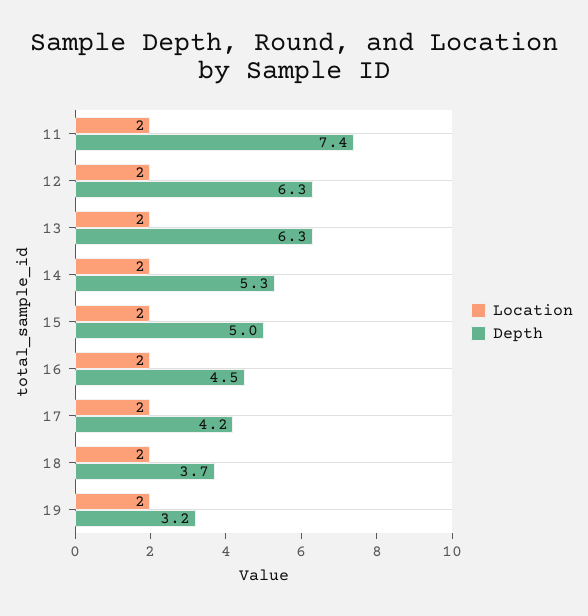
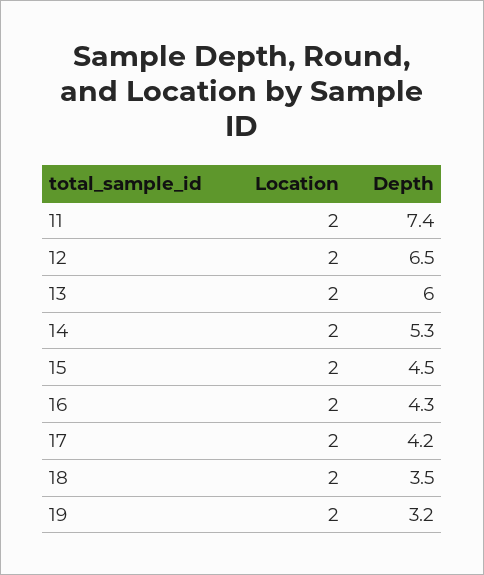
  {
    "Location": {
      "11": 2,
      "12": 2,
      "13": 2,
      "14": 2,
      "15": 2,
      "16": 2,
      "17": 2,
      "18": 2,
      "19": 2
    },
    "Depth": {
      "11": 7.4,
-     "12": 6.3,
+     "12": 6.5,
-     "13": 6.3,
+     "13": 6,
      "14": 5.3,
-     "15": 5,
+     "15": 4.5,
-     "16": 4.5,
+     "16": 4.3,
      "17": 4.2,
-     "18": 3.7,
+     "18": 3.5,
      "19": 3.2
    }
  }

